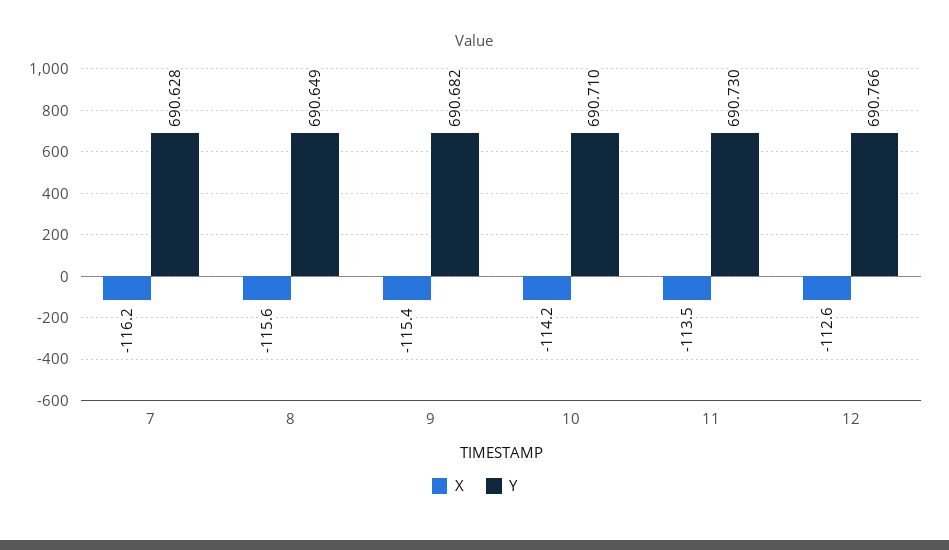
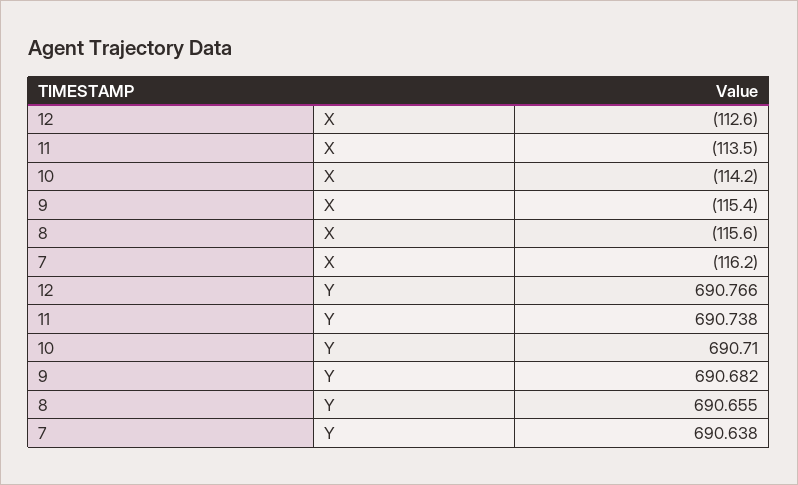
  {
    "X": {
      "7": -116.2,
      "8": -115.6,
      "9": -115.4,
      "10": -114.2,
      "11": -113.5,
      "12": -112.6
    },
    "Y": {
-     "7": 690.628,
+     "7": 690.638,
-     "8": 690.649,
+     "8": 690.655,
      "9": 690.682,
      "10": 690.71,
-     "11": 690.73,
+     "11": 690.738,
      "12": 690.766
    }
  }

